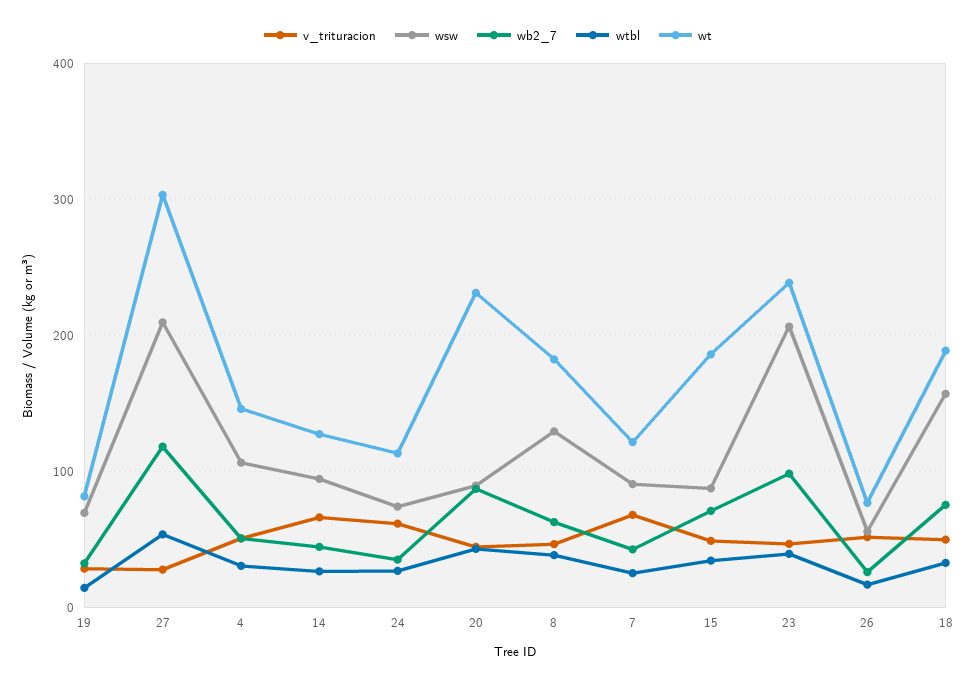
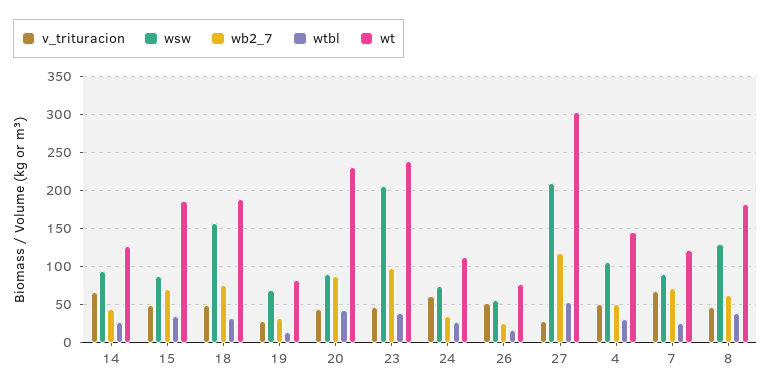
  {
    "v_trituracion": {
      "19": 30,
      "27": 30,
      "4": 50,
      "14": 70,
      "24": 60,
      "20": 40,
      "8": 50,
      "7": 70,
      "15": 50,
      "23": 50,
      "26": 50,
      "18": 50
    },
    "wsw": {
      "19": 70,
      "27": 210,
      "4": 110,
      "14": 90,
      "24": 70,
      "20": 90,
      "8": 130,
      "7": 90,
      "15": 90,
      "23": 210,
      "26": 60,
      "18": 160
    },
    "wb2_7": {
      "19": 30,
      "27": 120,
      "4": 50,
      "14": 40,
      "24": 40,
      "20": 90,
      "8": 60,
-     "7": 40,
+     "7": 70,
      "15": 70,
      "23": 100,
      "26": 30,
      "18": 80
    },
    "wtbl": {
      "19": 10,
      "27": 50,
      "4": 30,
      "14": 30,
      "24": 30,
      "20": 40,
      "8": 40,
      "7": 30,
      "15": 30,
      "23": 40,
      "26": 20,
      "18": 30
    },
    "wt": {
      "19": 80,
      "27": 300,
      "4": 150,
      "14": 130,
      "24": 110,
      "20": 230,
      "8": 180,
      "7": 120,
      "15": 190,
      "23": 240,
      "26": 80,
      "18": 190
    }
  }

